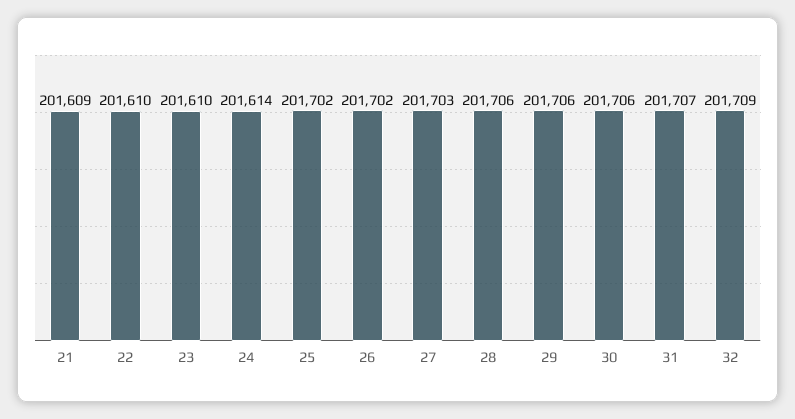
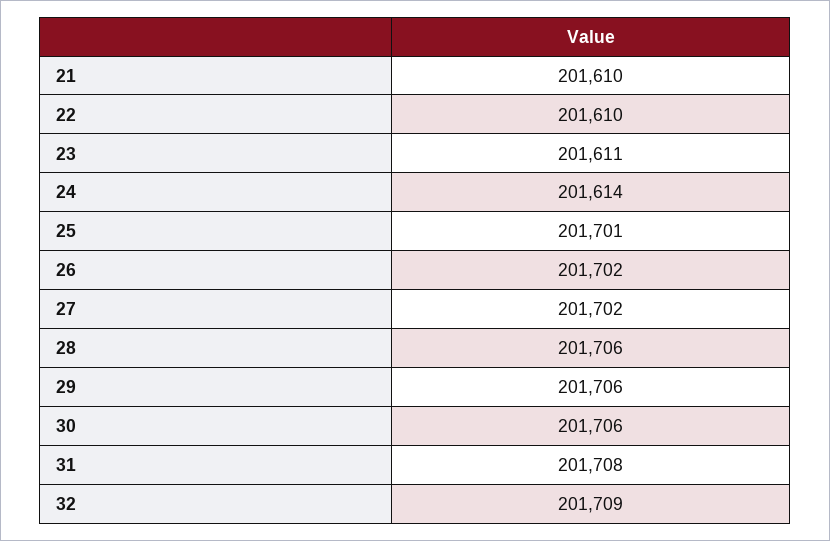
  {
-   "21": 201609,
+   "21": 201610,
    "22": 201610,
-   "23": 201610,
+   "23": 201611,
    "24": 201614,
-   "25": 201702,
+   "25": 201701,
    "26": 201702,
-   "27": 201703,
+   "27": 201702,
    "28": 201706,
    "29": 201706,
    "30": 201706,
-   "31": 201707,
+   "31": 201708,
    "32": 201709
  }

